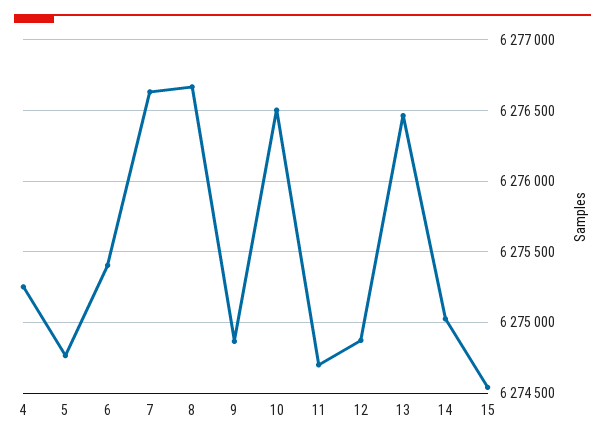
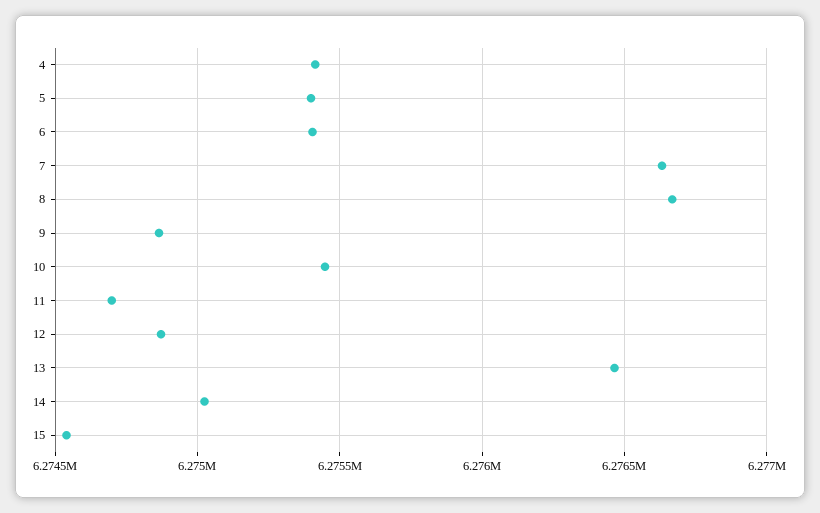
  {
-   "4": 6275250,
+   "4": 6275400,
-   "5": 6274750,
+   "5": 6275400,
    "6": 6275400,
    "7": 6276650,
    "8": 6276650,
    "9": 6274850,
-   "10": 6276500,
+   "10": 6275450,
    "11": 6274700,
    "12": 6274850,
    "13": 6276450,
    "14": 6275050,
    "15": 6274550
  }

